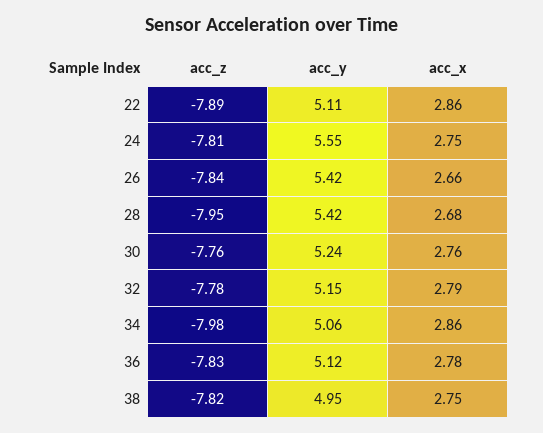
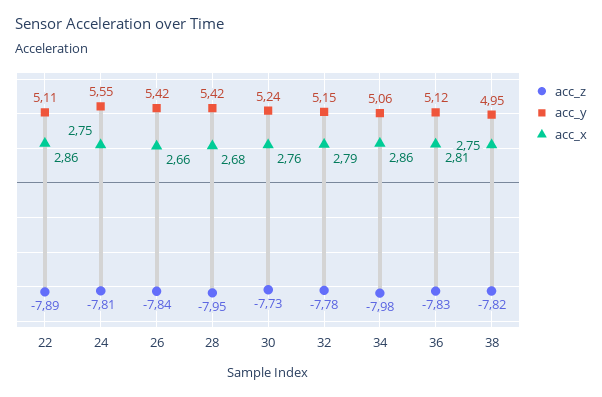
  {
    "acc_z": {
      "22": -7.89,
      "24": -7.81,
      "26": -7.84,
      "28": -7.95,
-     "30": -7.76,
+     "30": -7.73,
      "32": -7.78,
      "34": -7.98,
      "36": -7.83,
      "38": -7.82
    },
    "acc_y": {
      "22": 5.11,
      "24": 5.55,
      "26": 5.42,
      "28": 5.42,
      "30": 5.24,
      "32": 5.15,
      "34": 5.06,
      "36": 5.12,
      "38": 4.95
    },
    "acc_x": {
      "22": 2.86,
      "24": 2.75,
      "26": 2.66,
      "28": 2.68,
      "30": 2.76,
      "32": 2.79,
      "34": 2.86,
-     "36": 2.78,
+     "36": 2.81,
      "38": 2.75
    }
  }

